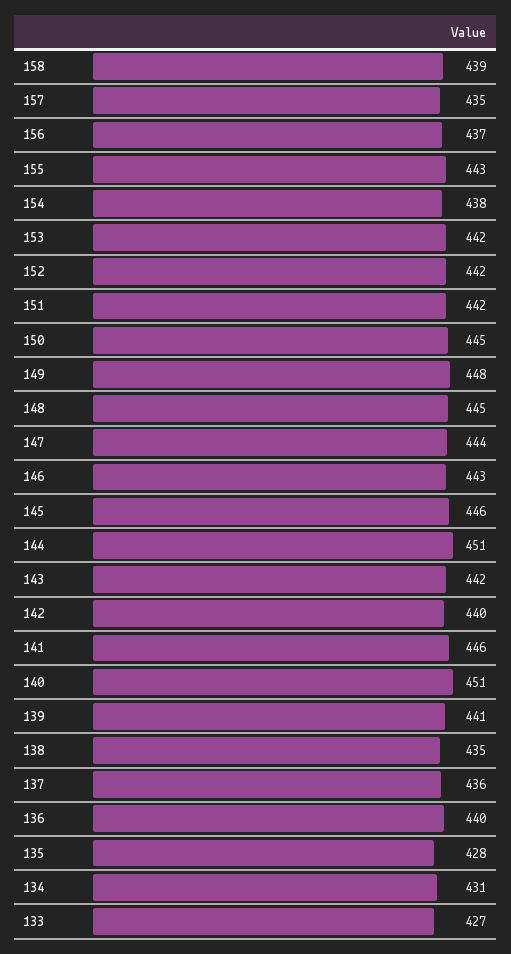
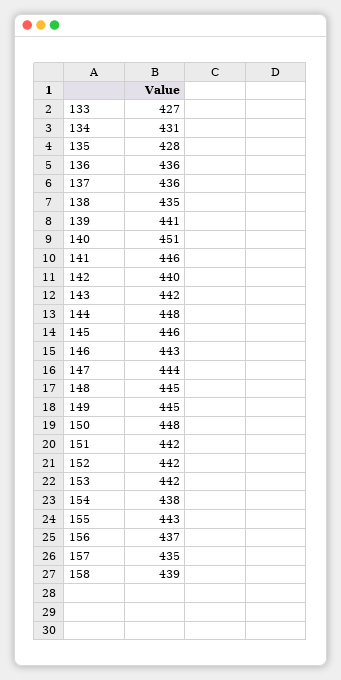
  {
    "158": 439,
    "157": 435,
    "156": 437,
    "155": 443,
    "154": 438,
    "153": 442,
    "152": 442,
    "151": 442,
-   "150": 445,
+   "150": 448,
-   "149": 448,
+   "149": 445,
    "148": 445,
    "147": 444,
    "146": 443,
    "145": 446,
-   "144": 451,
+   "144": 448,
    "143": 442,
    "142": 440,
    "141": 446,
    "140": 451,
    "139": 441,
    "138": 435,
    "137": 436,
-   "136": 440,
+   "136": 436,
    "135": 428,
    "134": 431,
    "133": 427
  }

